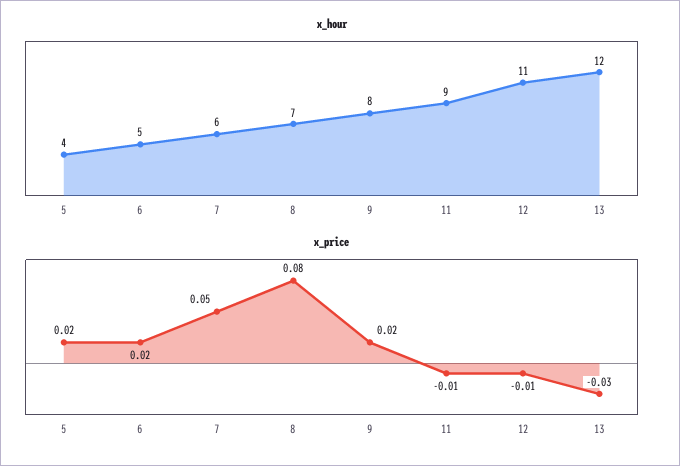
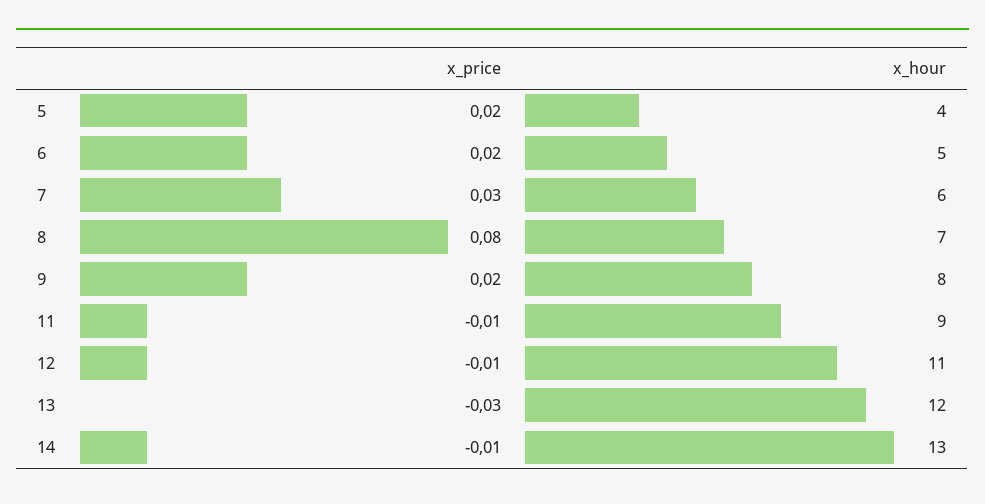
  {
    "x_hour": {
      "5": 4,
      "6": 5,
      "7": 6,
      "8": 7,
      "9": 8,
      "11": 9,
      "12": 11,
-     "13": 12
+     "13": 12,
+     "14": 13
    },
    "x_price": {
      "5": 0.02,
      "6": 0.02,
-     "7": 0.05,
+     "7": 0.03,
      "8": 0.08,
      "9": 0.02,
      "11": -0.01,
      "12": -0.01,
-     "13": -0.03
+     "13": -0.03,
+     "14": -0.01
    }
  }

